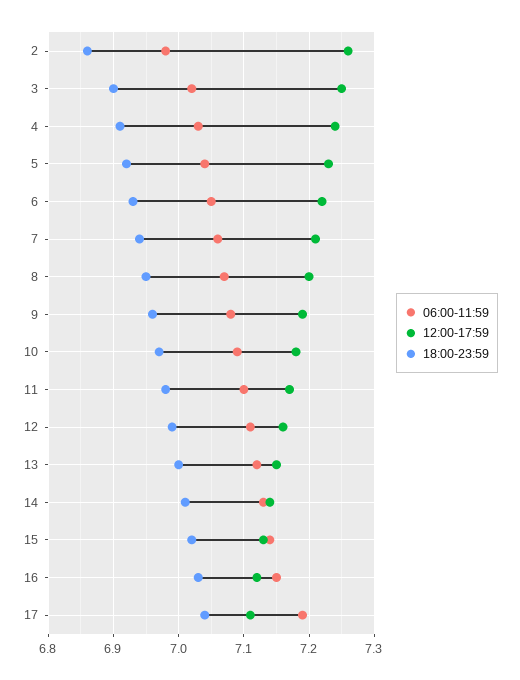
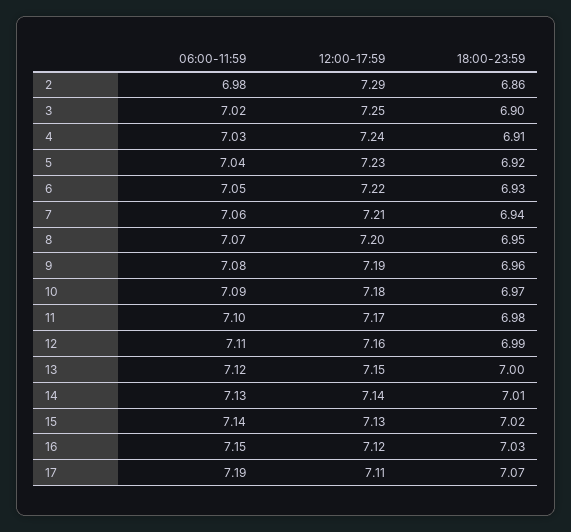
  {
    "06:00-11:59": {
      "2": 6.98,
      "3": 7.02,
      "4": 7.03,
      "5": 7.04,
      "6": 7.05,
      "7": 7.06,
      "8": 7.07,
      "9": 7.08,
      "10": 7.09,
      "11": 7.1,
      "12": 7.11,
      "13": 7.12,
      "14": 7.13,
      "15": 7.14,
      "16": 7.15,
      "17": 7.19
    },
    "12:00-17:59": {
-     "2": 7.26,
+     "2": 7.29,
      "3": 7.25,
      "4": 7.24,
      "5": 7.23,
      "6": 7.22,
      "7": 7.21,
      "8": 7.2,
      "9": 7.19,
      "10": 7.18,
      "11": 7.17,
      "12": 7.16,
      "13": 7.15,
      "14": 7.14,
      "15": 7.13,
      "16": 7.12,
      "17": 7.11
    },
    "18:00-23:59": {
      "2": 6.86,
      "3": 6.9,
      "4": 6.91,
      "5": 6.92,
      "6": 6.93,
      "7": 6.94,
      "8": 6.95,
      "9": 6.96,
      "10": 6.97,
      "11": 6.98,
      "12": 6.99,
      "13": 7,
      "14": 7.01,
      "15": 7.02,
      "16": 7.03,
-     "17": 7.04
+     "17": 7.07
    }
  }

